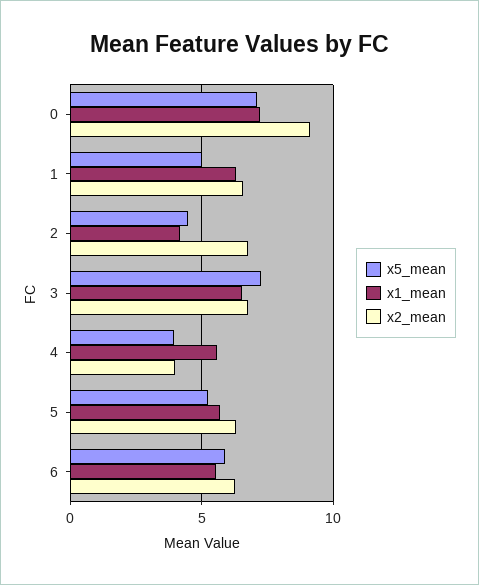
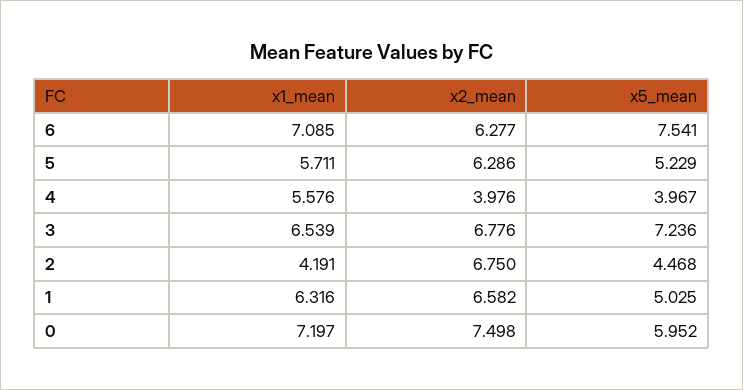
  {
    "x5_mean": {
-     "0": 7,
+     "0": 5.952,
      "1": 5.025,
      "2": 4.468,
      "3": 7.236,
      "4": 3.967,
      "5": 5.229,
-     "6": 6
+     "6": 7.541
    },
    "x1_mean": {
      "0": 7.197,
      "1": 6.316,
      "2": 4.191,
      "3": 6.539,
      "4": 5.576,
      "5": 5.711,
-     "6": 5.5
+     "6": 7.085
    },
    "x2_mean": {
-     "0": 9,
+     "0": 7.498,
      "1": 6.582,
      "2": 6.75,
      "3": 6.776,
      "4": 3.976,
      "5": 6.286,
      "6": 6.277
    }
  }

